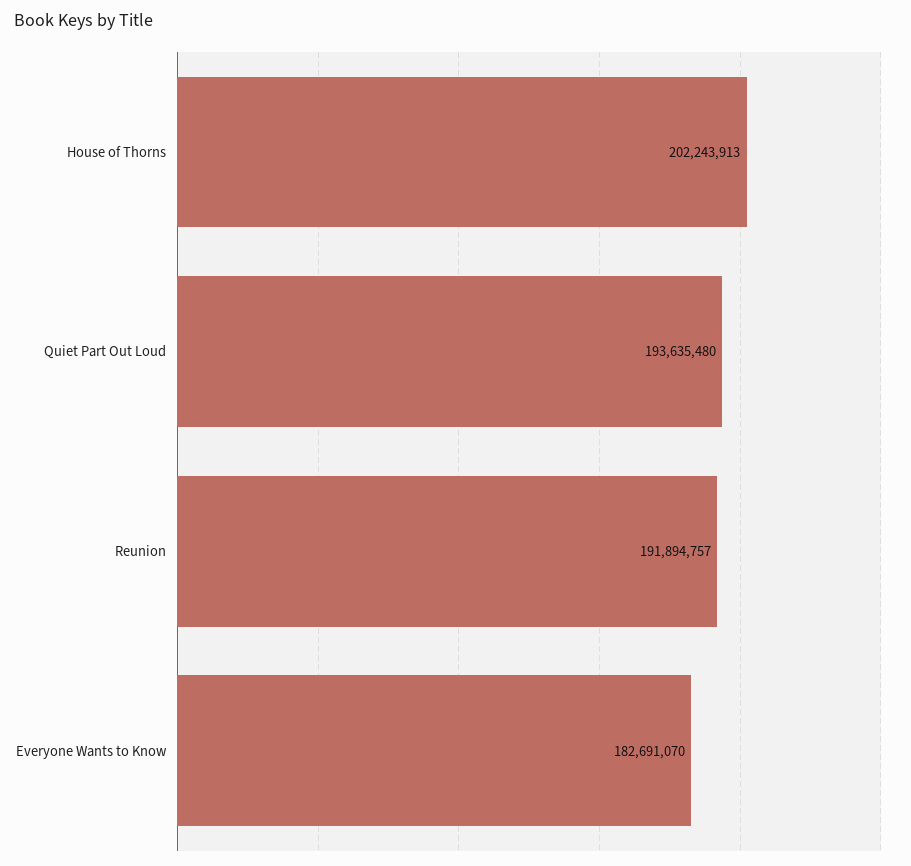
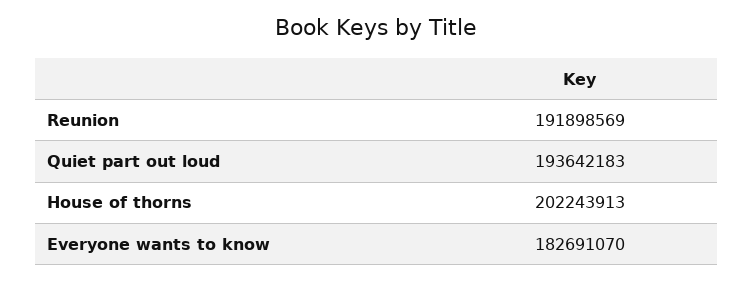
  {
    "House of Thorns": 202243913,
-   "Quiet Part Out Loud": 193635480,
+   "Quiet Part Out Loud": 193642183,
-   "Reunion": 191894757,
+   "Reunion": 191898569,
    "Everyone Wants to Know": 182691070
  }

